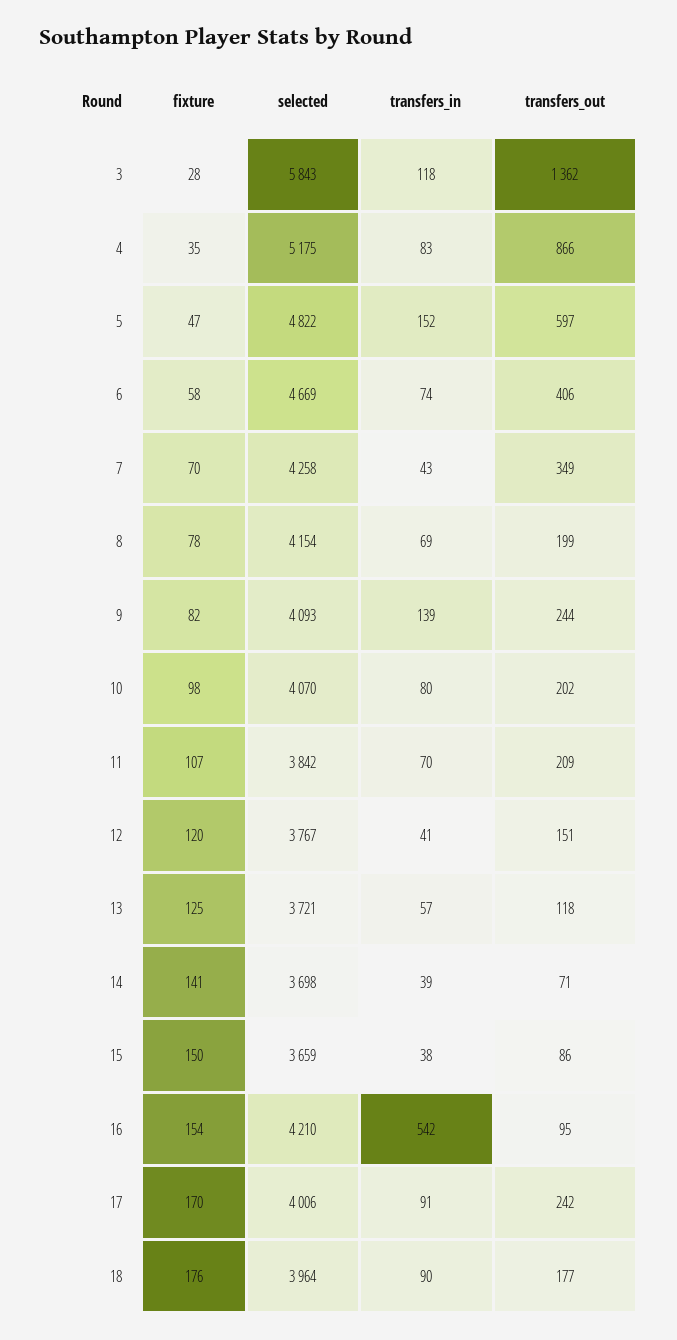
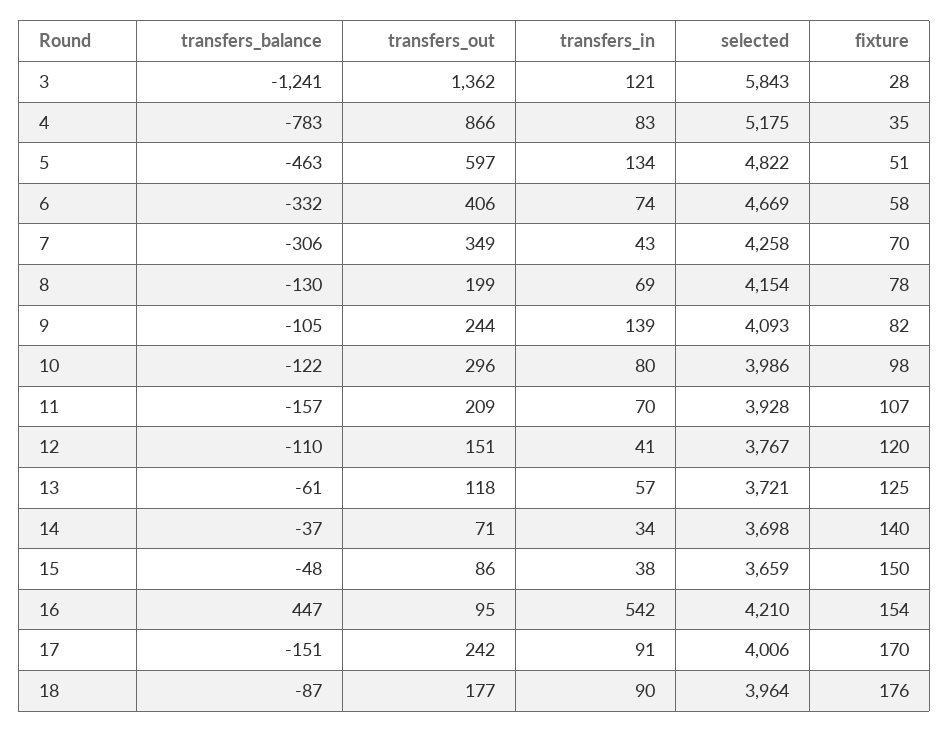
  {
    "fixture": {
      "3": 28,
      "4": 35,
-     "5": 47,
+     "5": 51,
      "6": 58,
      "7": 70,
      "8": 78,
      "9": 82,
      "10": 98,
      "11": 107,
      "12": 120,
      "13": 125,
-     "14": 141,
+     "14": 140,
      "15": 150,
      "16": 154,
      "17": 170,
      "18": 176
    },
    "selected": {
      "3": 5843,
      "4": 5175,
      "5": 4822,
      "6": 4669,
      "7": 4258,
      "8": 4154,
      "9": 4093,
-     "10": 4070,
+     "10": 3986,
-     "11": 3842,
+     "11": 3928,
      "12": 3767,
      "13": 3721,
      "14": 3698,
      "15": 3659,
      "16": 4210,
      "17": 4006,
      "18": 3964
    },
    "transfers_in": {
-     "3": 118,
+     "3": 121,
      "4": 83,
-     "5": 152,
+     "5": 134,
      "6": 74,
      "7": 43,
      "8": 69,
      "9": 139,
      "10": 80,
      "11": 70,
      "12": 41,
      "13": 57,
-     "14": 39,
+     "14": 34,
      "15": 38,
      "16": 542,
      "17": 91,
      "18": 90
    },
    "transfers_out": {
      "3": 1362,
      "4": 866,
      "5": 597,
      "6": 406,
      "7": 349,
      "8": 199,
      "9": 244,
-     "10": 202,
+     "10": 296,
      "11": 209,
      "12": 151,
      "13": 118,
      "14": 71,
      "15": 86,
      "16": 95,
      "17": 242,
      "18": 177
-   }
+   },
+   "transfers_balance": {
+     "3": -1241,
+     "4": -783,
+     "5": -463,
+     "6": -332,
+     "7": -306,
+     "8": -130,
+     "9": -105,
+     "10": -122,
+     "11": -157,
+     "12": -110,
+     "13": -61,
+     "14": -37,
+     "15": -48,
+     "16": 447,
+     "17": -151,
+     "18": -87
+   }
  }

